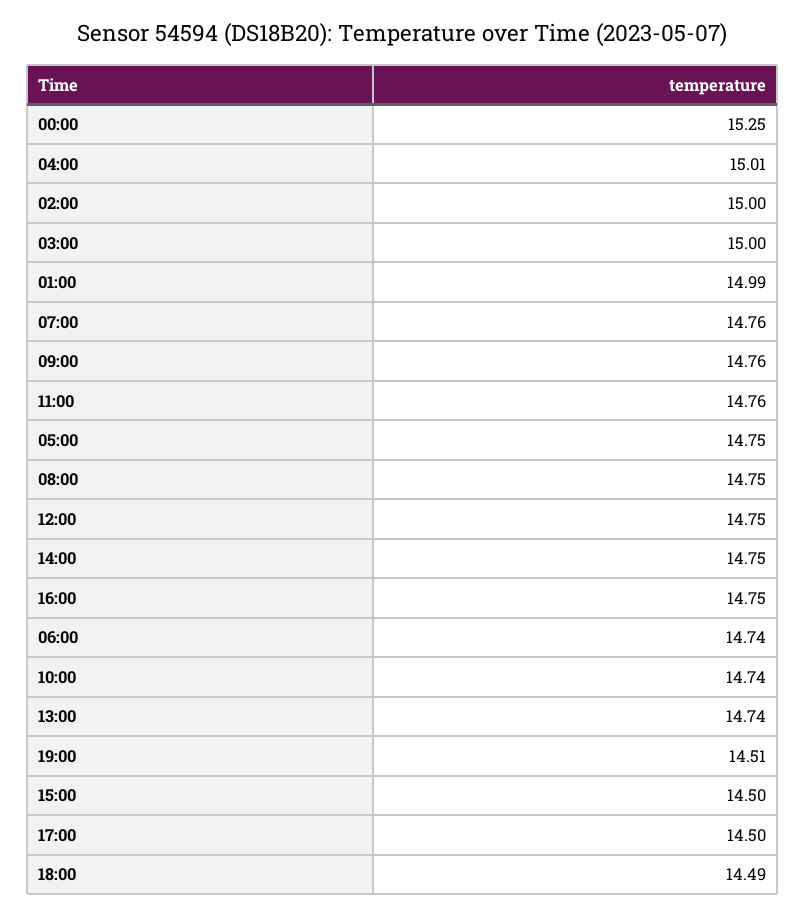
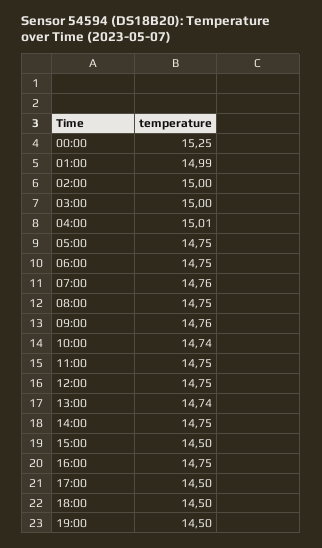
  {
    "00:00": 15.25,
    "04:00": 15.01,
    "02:00": 15,
    "03:00": 15,
    "01:00": 14.99,
    "07:00": 14.76,
    "09:00": 14.76,
-   "11:00": 14.76,
+   "11:00": 14.75,
    "05:00": 14.75,
    "08:00": 14.75,
    "12:00": 14.75,
    "14:00": 14.75,
    "16:00": 14.75,
-   "06:00": 14.74,
+   "06:00": 14.75,
    "10:00": 14.74,
    "13:00": 14.74,
-   "19:00": 14.51,
+   "19:00": 14.5,
    "15:00": 14.5,
    "17:00": 14.5,
-   "18:00": 14.49
+   "18:00": 14.5
  }

